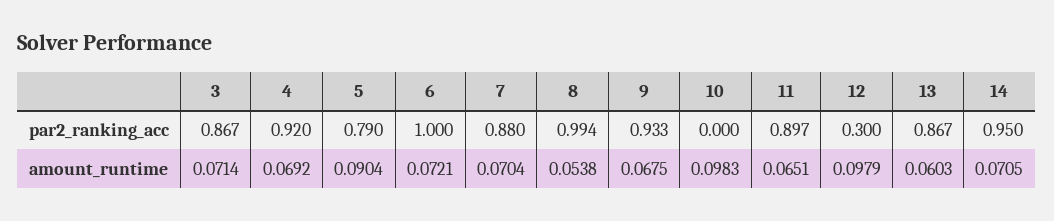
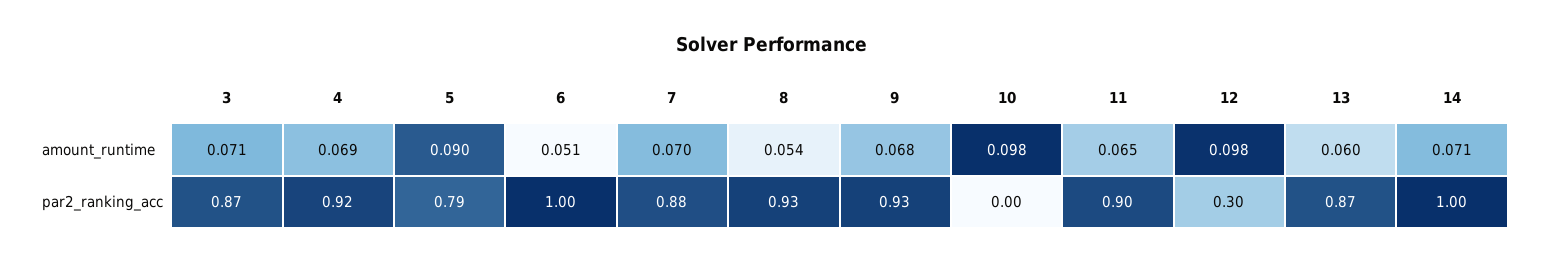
  {
    "3": {
      "par2_ranking_acc": 0.867,
      "amount_runtime": 0.0714
    },
    "4": {
      "par2_ranking_acc": 0.92,
      "amount_runtime": 0.0692
    },
    "5": {
      "par2_ranking_acc": 0.79,
      "amount_runtime": 0.0904
    },
    "6": {
      "par2_ranking_acc": 1,
-     "amount_runtime": 0.0721
+     "amount_runtime": 0.051
    },
    "7": {
      "par2_ranking_acc": 0.88,
      "amount_runtime": 0.0704
    },
    "8": {
-     "par2_ranking_acc": 0.994,
+     "par2_ranking_acc": 0.93,
      "amount_runtime": 0.0538
    },
    "9": {
      "par2_ranking_acc": 0.933,
      "amount_runtime": 0.0675
    },
    "10": {
      "par2_ranking_acc": 0,
      "amount_runtime": 0.0983
    },
    "11": {
      "par2_ranking_acc": 0.897,
      "amount_runtime": 0.0651
    },
    "12": {
      "par2_ranking_acc": 0.3,
      "amount_runtime": 0.0979
    },
    "13": {
      "par2_ranking_acc": 0.867,
      "amount_runtime": 0.0603
    },
    "14": {
-     "par2_ranking_acc": 0.95,
+     "par2_ranking_acc": 1,
      "amount_runtime": 0.0705
    }
  }

